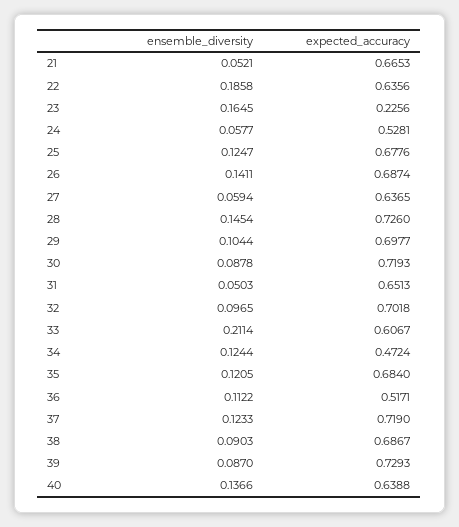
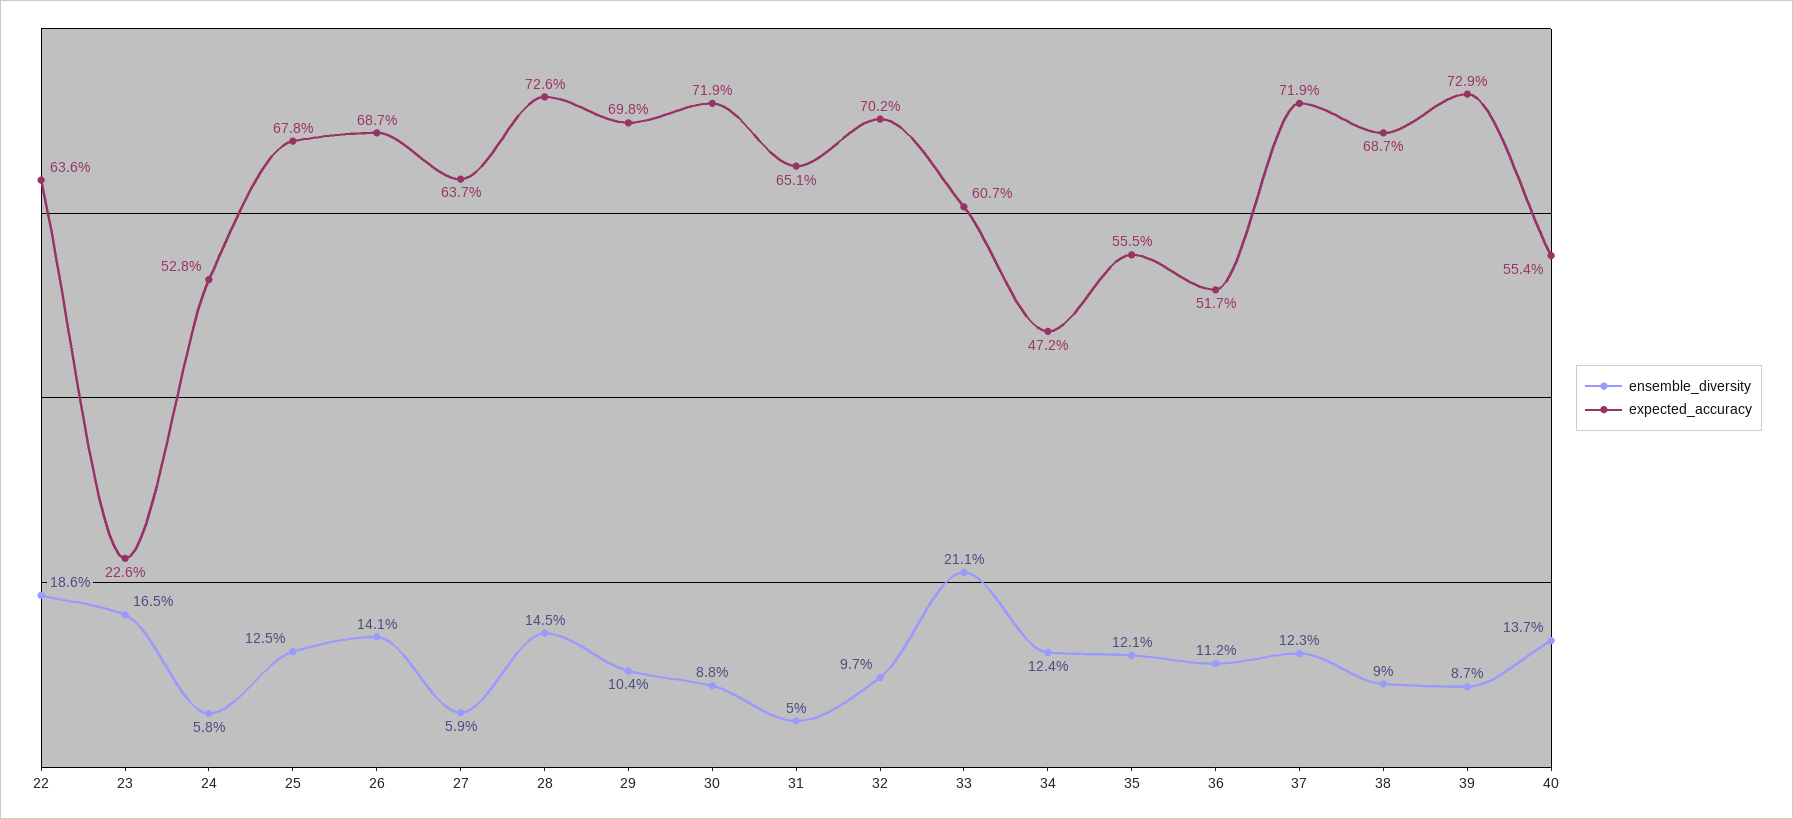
  {
    "ensemble_diversity": {
-     "21": 0.0521,
      "22": 0.1858,
      "23": 0.1645,
      "24": 0.0577,
      "25": 0.1247,
      "26": 0.1411,
      "27": 0.0594,
      "28": 0.1454,
      "29": 0.1044,
      "30": 0.0878,
      "31": 0.0503,
      "32": 0.0965,
      "33": 0.2114,
      "34": 0.1244,
      "35": 0.1205,
      "36": 0.1122,
      "37": 0.1233,
      "38": 0.0903,
      "39": 0.087,
      "40": 0.1366
    },
    "expected_accuracy": {
-     "21": 0.6653,
      "22": 0.6356,
      "23": 0.2256,
      "24": 0.5281,
      "25": 0.6776,
      "26": 0.6874,
      "27": 0.6365,
      "28": 0.726,
      "29": 0.6977,
      "30": 0.7193,
      "31": 0.6513,
      "32": 0.7018,
      "33": 0.6067,
      "34": 0.4724,
-     "35": 0.684,
+     "35": 0.555,
      "36": 0.5171,
      "37": 0.719,
      "38": 0.6867,
      "39": 0.7293,
-     "40": 0.6388
+     "40": 0.554
    }
  }

